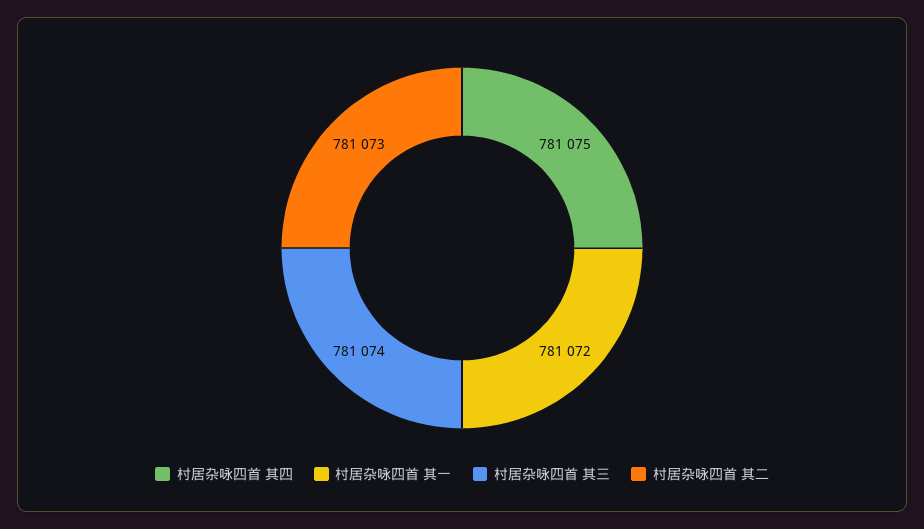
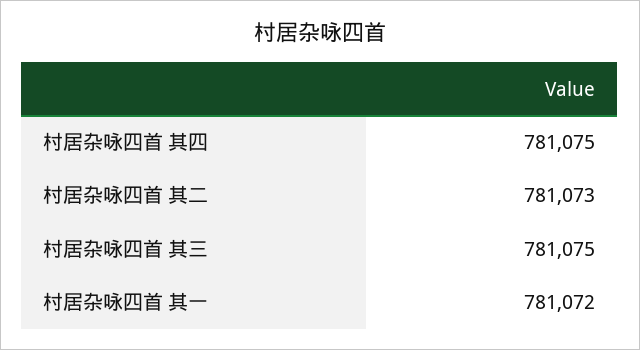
  {
    "村居杂咏四首 其四": 781075,
    "村居杂咏四首 其一": 781072,
-   "村居杂咏四首 其三": 781074,
+   "村居杂咏四首 其三": 781075,
    "村居杂咏四首 其二": 781073
  }

